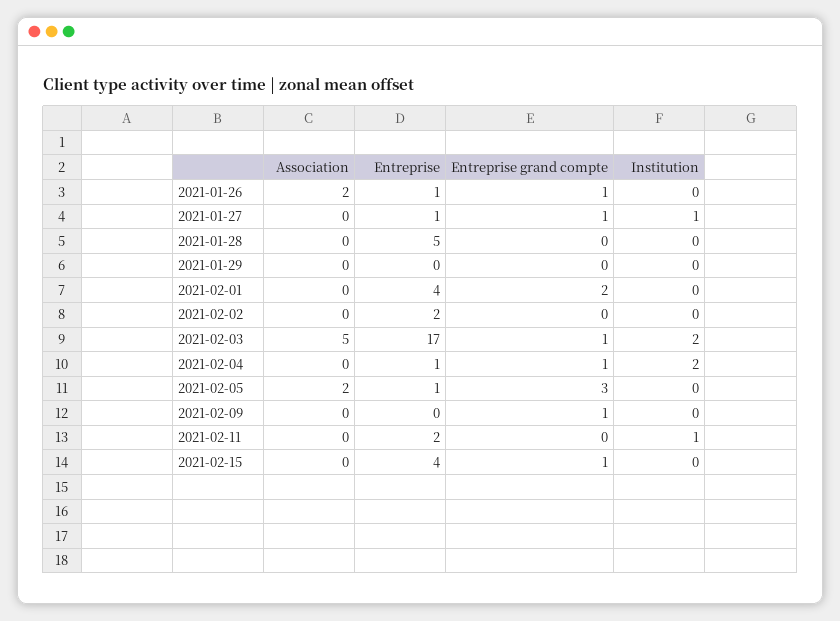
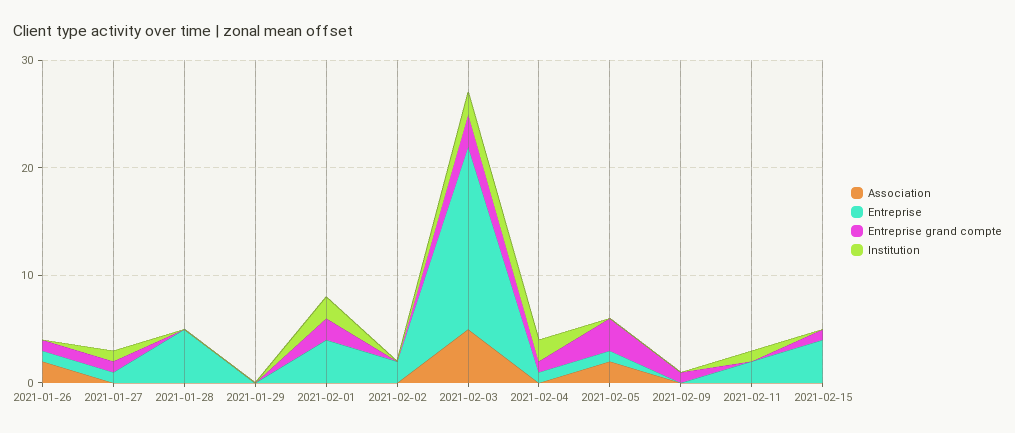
  {
    "Association": {
      "2021-01-26": 2,
      "2021-01-27": 0,
      "2021-01-28": 0,
      "2021-01-29": 0,
      "2021-02-01": 0,
      "2021-02-02": 0,
      "2021-02-03": 5,
      "2021-02-04": 0,
      "2021-02-05": 2,
      "2021-02-09": 0,
      "2021-02-11": 0,
      "2021-02-15": 0
    },
    "Entreprise": {
      "2021-01-26": 1,
      "2021-01-27": 1,
      "2021-01-28": 5,
      "2021-01-29": 0,
      "2021-02-01": 4,
      "2021-02-02": 2,
      "2021-02-03": 17,
      "2021-02-04": 1,
      "2021-02-05": 1,
      "2021-02-09": 0,
      "2021-02-11": 2,
      "2021-02-15": 4
    },
    "Entreprise grand compte": {
      "2021-01-26": 1,
      "2021-01-27": 1,
      "2021-01-28": 0,
      "2021-01-29": 0,
      "2021-02-01": 2,
      "2021-02-02": 0,
-     "2021-02-03": 1,
+     "2021-02-03": 3,
      "2021-02-04": 1,
      "2021-02-05": 3,
      "2021-02-09": 1,
      "2021-02-11": 0,
      "2021-02-15": 1
    },
    "Institution": {
      "2021-01-26": 0,
      "2021-01-27": 1,
      "2021-01-28": 0,
      "2021-01-29": 0,
-     "2021-02-01": 0,
+     "2021-02-01": 2,
      "2021-02-02": 0,
      "2021-02-03": 2,
      "2021-02-04": 2,
      "2021-02-05": 0,
      "2021-02-09": 0,
      "2021-02-11": 1,
      "2021-02-15": 0
    }
  }

